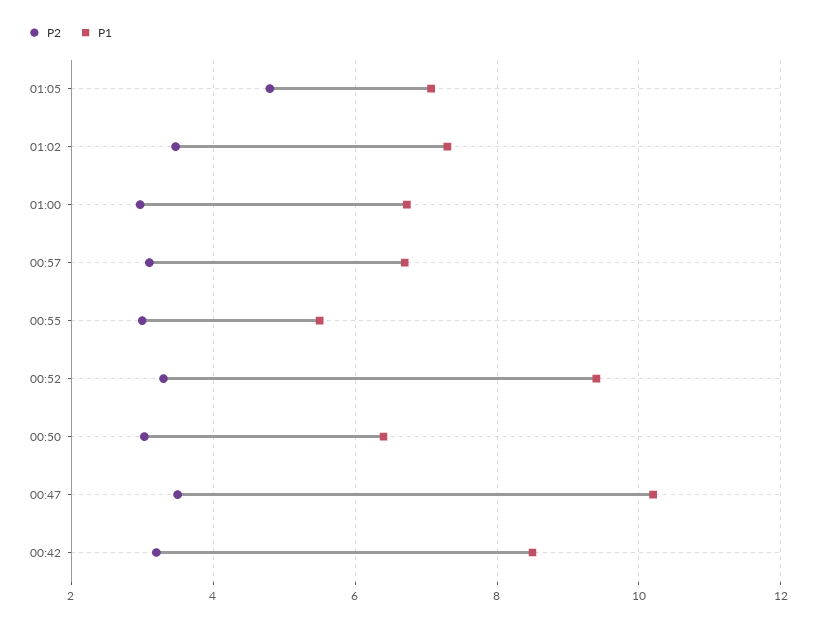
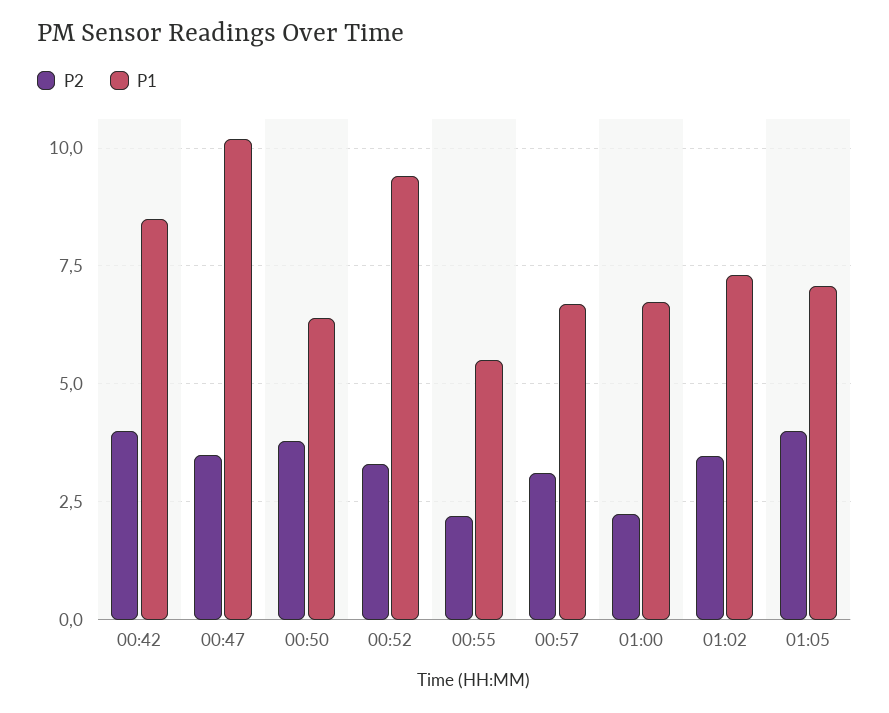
  {
    "P2": {
-     "01:05": 4.8,
+     "01:05": 4,
      "01:02": 3.4,
-     "01:00": 3,
+     "01:00": 2.25,
      "00:57": 3.2,
-     "00:55": 3,
+     "00:55": 2.25,
      "00:52": 3.4,
-     "00:50": 3,
+     "00:50": 3.75,
      "00:47": 3.6,
-     "00:42": 3.2
+     "00:42": 4
    },
    "P1": {
      "01:05": 7,
      "01:02": 7.4,
      "01:00": 6.8,
      "00:57": 6.8,
      "00:55": 5.6,
      "00:52": 9.4,
      "00:50": 6.4,
      "00:47": 10.2,
      "00:42": 8.6
    }
  }

